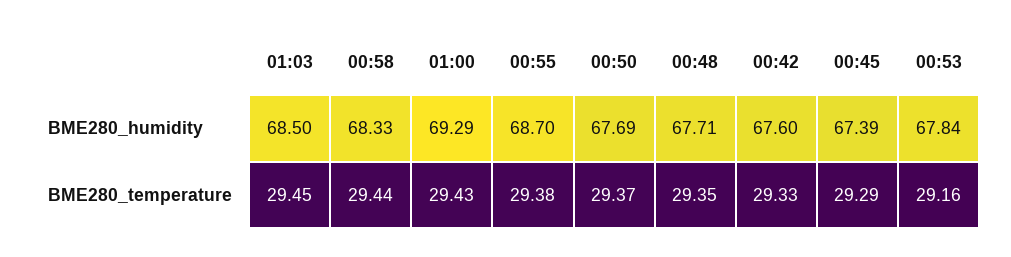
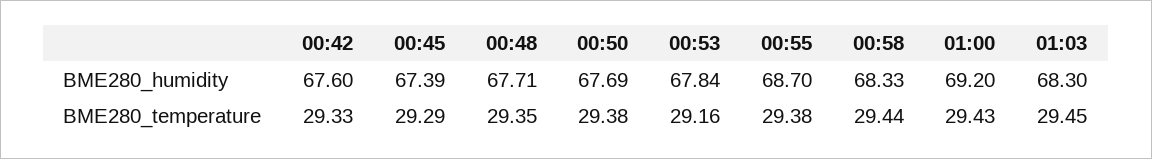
  {
    "01:03": {
-     "BME280_humidity": 68.5,
+     "BME280_humidity": 68.3,
      "BME280_temperature": 29.45
    },
    "00:58": {
      "BME280_humidity": 68.33,
      "BME280_temperature": 29.44
    },
    "01:00": {
-     "BME280_humidity": 69.29,
+     "BME280_humidity": 69.2,
      "BME280_temperature": 29.43
    },
    "00:55": {
      "BME280_humidity": 68.7,
      "BME280_temperature": 29.38
    },
    "00:50": {
      "BME280_humidity": 67.69,
-     "BME280_temperature": 29.37
+     "BME280_temperature": 29.38
    },
    "00:48": {
      "BME280_humidity": 67.71,
      "BME280_temperature": 29.35
    },
    "00:42": {
      "BME280_humidity": 67.6,
      "BME280_temperature": 29.33
    },
    "00:45": {
      "BME280_humidity": 67.39,
      "BME280_temperature": 29.29
    },
    "00:53": {
      "BME280_humidity": 67.84,
      "BME280_temperature": 29.16
    }
  }

